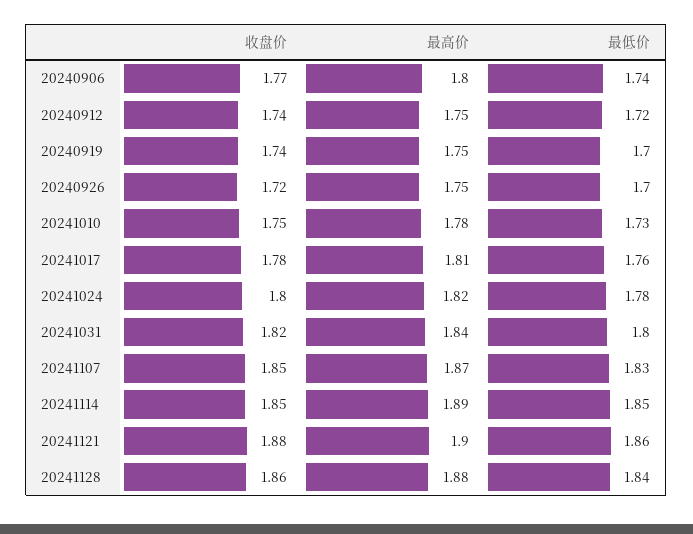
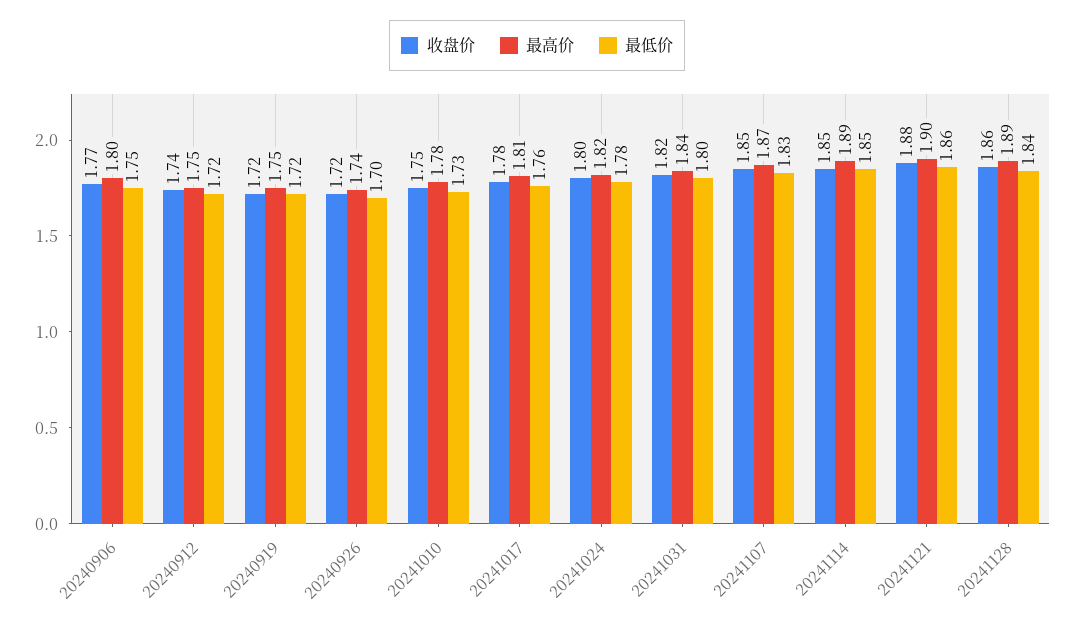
  {
    "收盘价": {
      "20240906": 1.77,
      "20240912": 1.74,
-     "20240919": 1.74,
+     "20240919": 1.72,
      "20240926": 1.72,
      "20241010": 1.75,
      "20241017": 1.78,
      "20241024": 1.8,
      "20241031": 1.82,
      "20241107": 1.85,
      "20241114": 1.85,
      "20241121": 1.88,
      "20241128": 1.86
    },
    "最高价": {
      "20240906": 1.8,
      "20240912": 1.75,
      "20240919": 1.75,
-     "20240926": 1.75,
+     "20240926": 1.74,
      "20241010": 1.78,
      "20241017": 1.81,
      "20241024": 1.82,
      "20241031": 1.84,
      "20241107": 1.87,
      "20241114": 1.89,
      "20241121": 1.9,
-     "20241128": 1.88
+     "20241128": 1.89
    },
    "最低价": {
-     "20240906": 1.74,
+     "20240906": 1.75,
      "20240912": 1.72,
-     "20240919": 1.7,
+     "20240919": 1.72,
      "20240926": 1.7,
      "20241010": 1.73,
      "20241017": 1.76,
      "20241024": 1.78,
      "20241031": 1.8,
      "20241107": 1.83,
      "20241114": 1.85,
      "20241121": 1.86,
      "20241128": 1.84
    }
  }

